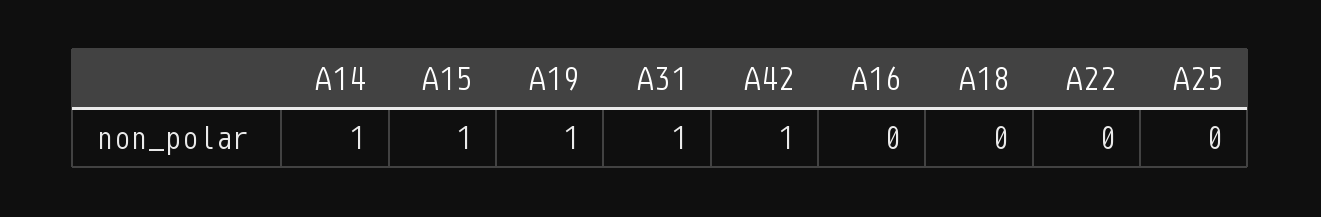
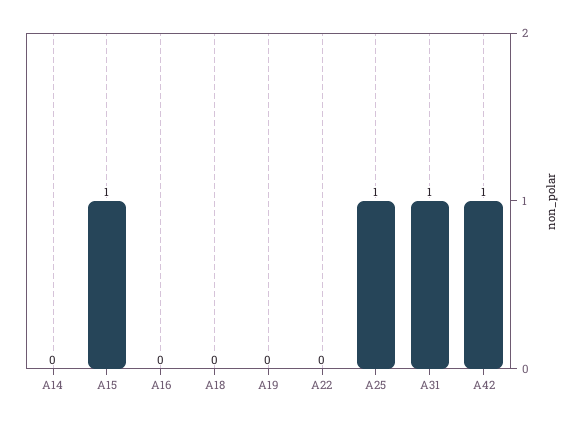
  {
-   "A14": 1,
+   "A14": 0,
    "A15": 1,
-   "A19": 1,
+   "A19": 0,
    "A31": 1,
    "A42": 1,
    "A16": 0,
    "A18": 0,
    "A22": 0,
-   "A25": 0
+   "A25": 1
  }

